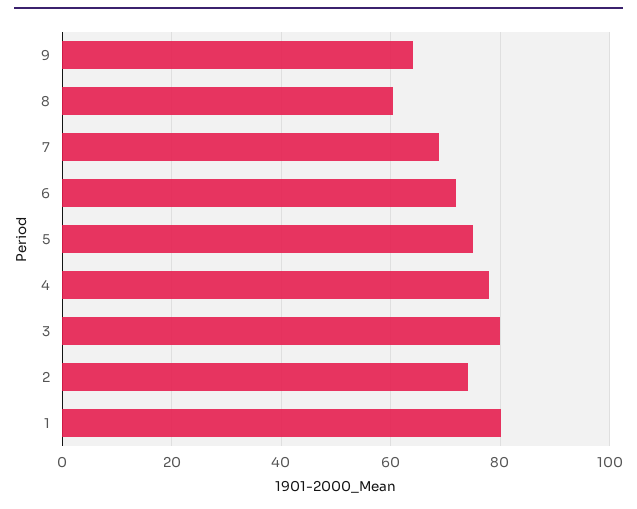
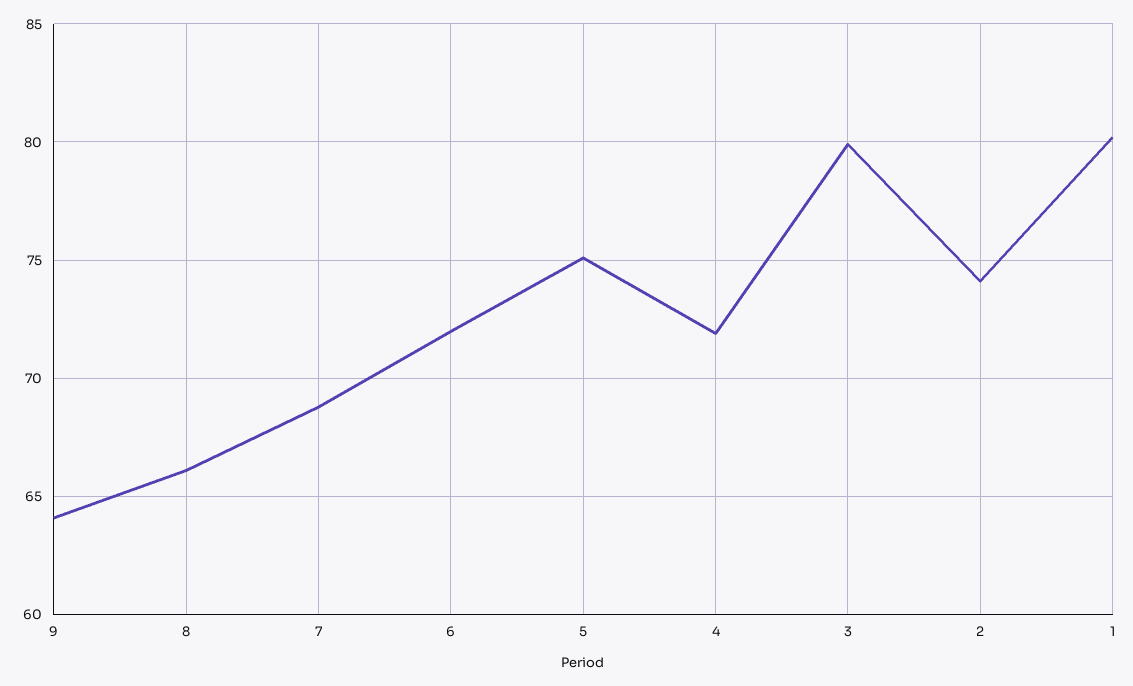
  {
    "9": 64,
-   "8": 60,
+   "8": 66,
    "7": 69,
    "6": 72,
    "5": 75,
-   "4": 78,
+   "4": 72,
    "3": 80,
    "2": 74,
    "1": 80
  }

